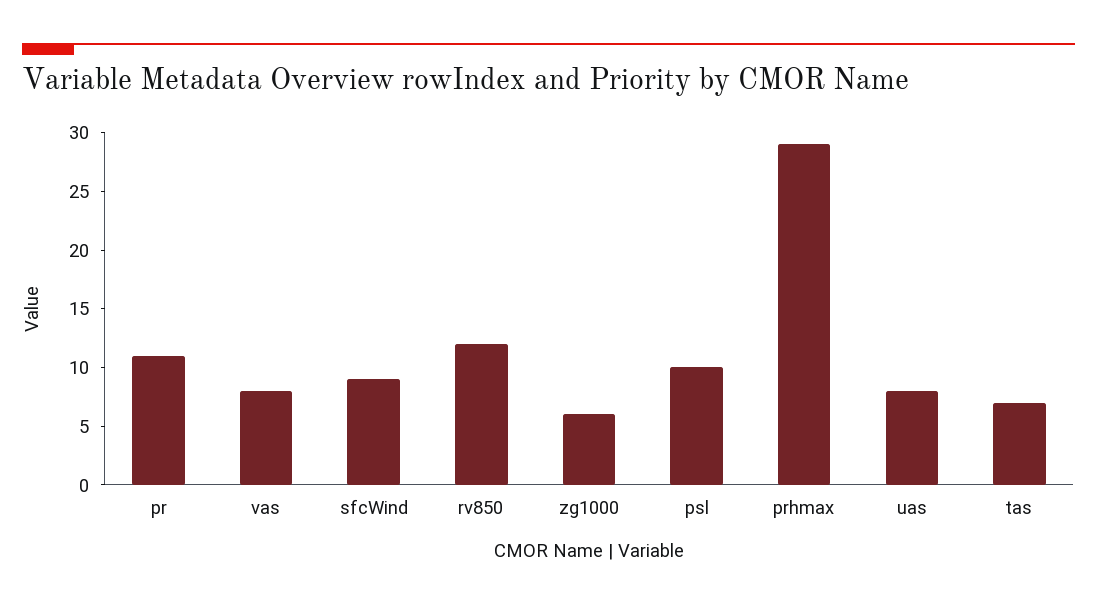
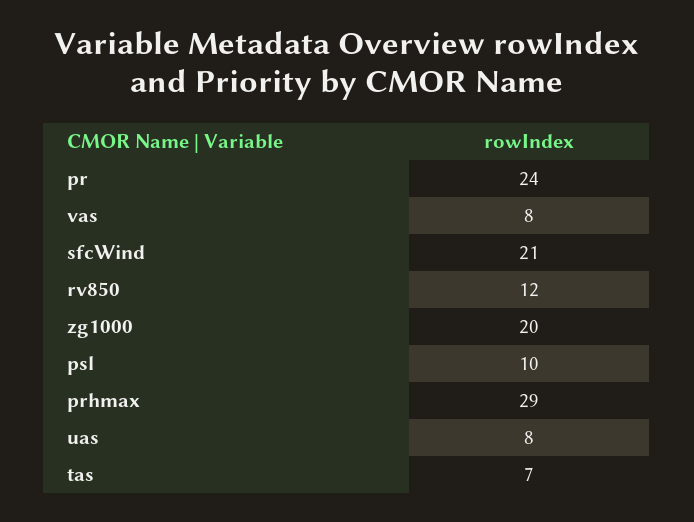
  {
-   "pr": 11,
+   "pr": 24,
    "vas": 8,
-   "sfcWind": 9,
+   "sfcWind": 21,
    "rv850": 12,
-   "zg1000": 6,
+   "zg1000": 20,
    "psl": 10,
    "prhmax": 29,
    "uas": 8,
    "tas": 7
  }

